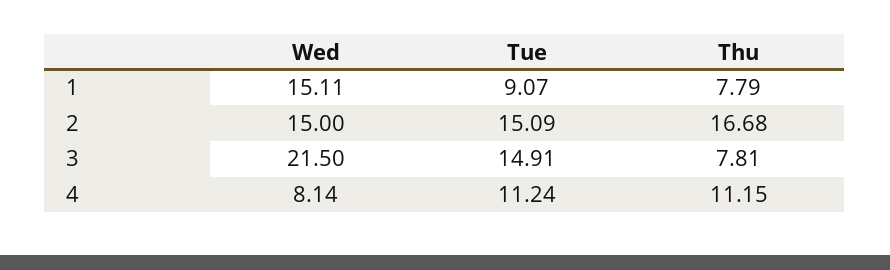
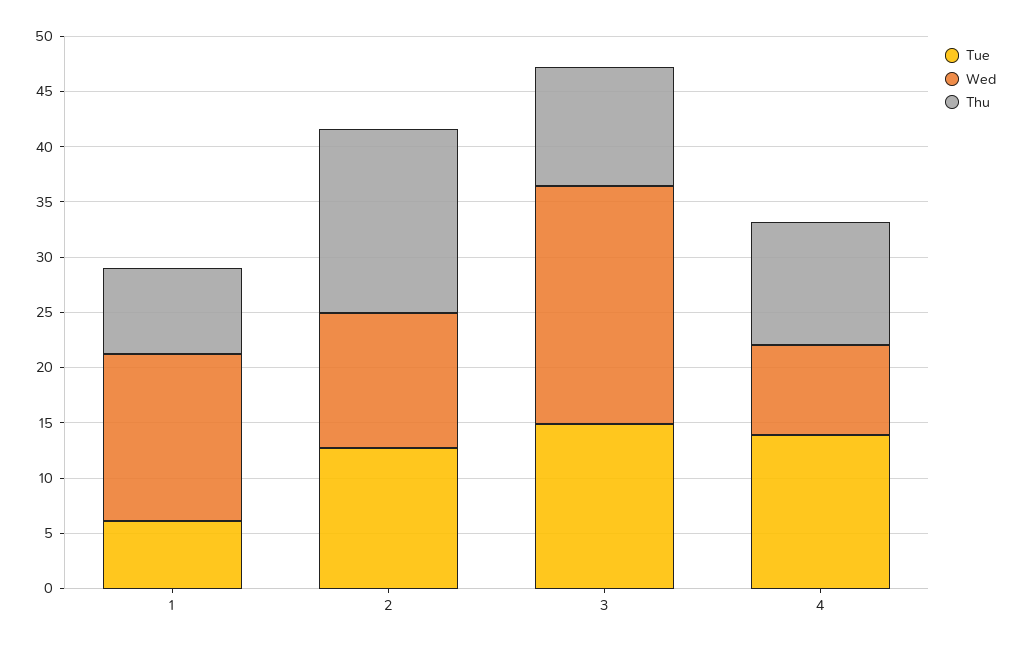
  {
    "Wed": {
      "1": 15.11,
-     "2": 15,
+     "2": 12,
      "3": 21.5,
      "4": 8.14
    },
    "Tue": {
-     "1": 9.07,
+     "1": 6,
-     "2": 15.09,
+     "2": 13,
      "3": 14.91,
-     "4": 11.24
+     "4": 14
    },
    "Thu": {
      "1": 7.79,
      "2": 16.68,
-     "3": 7.81,
+     "3": 11,
      "4": 11.15
    }
  }

